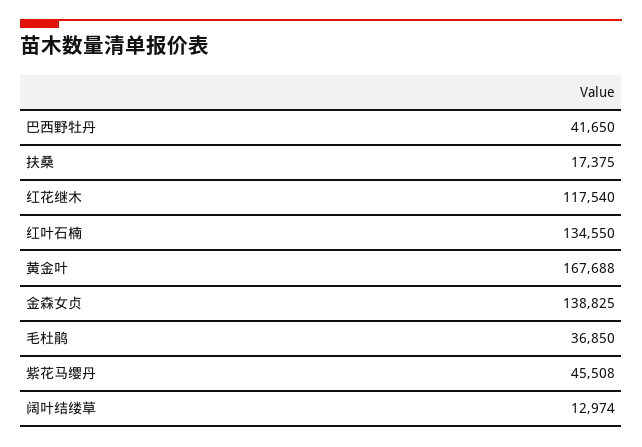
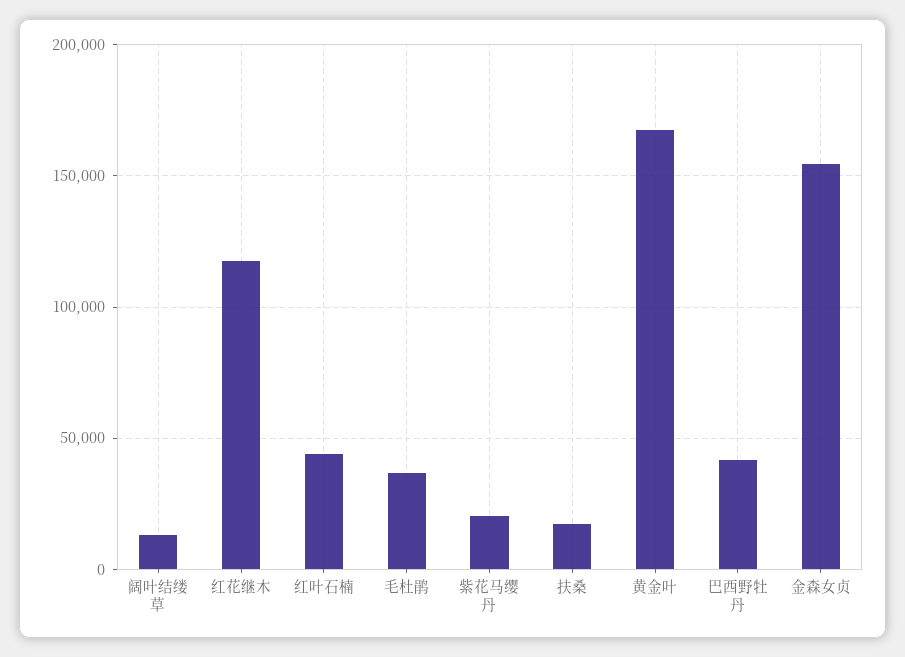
  {
    "巴西野牡丹": 41650,
    "扶桑": 17375,
    "红花继木": 117540,
-   "红叶石楠": 134550,
+   "红叶石楠": 45000,
    "黄金叶": 167688,
-   "金森女贞": 138825,
+   "金森女贞": 155000,
    "毛杜鹃": 36850,
-   "紫花马缨丹": 45508,
+   "紫花马缨丹": 20000,
    "阔叶结缕草": 12974
  }

